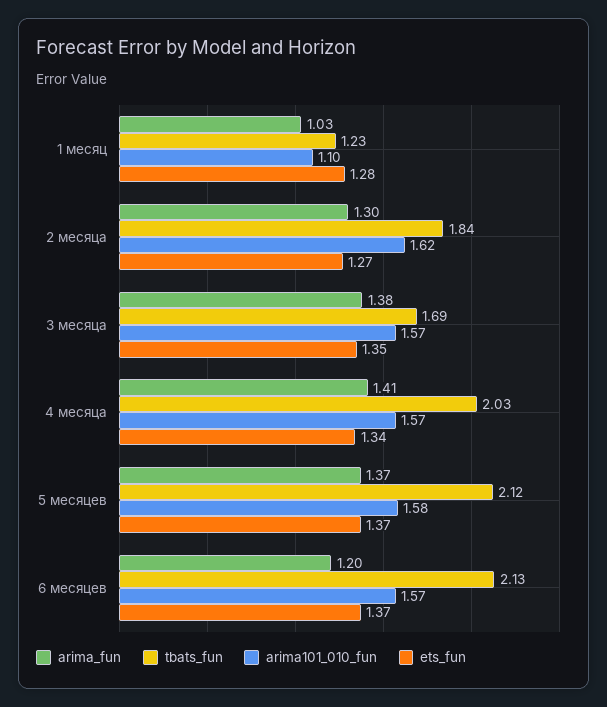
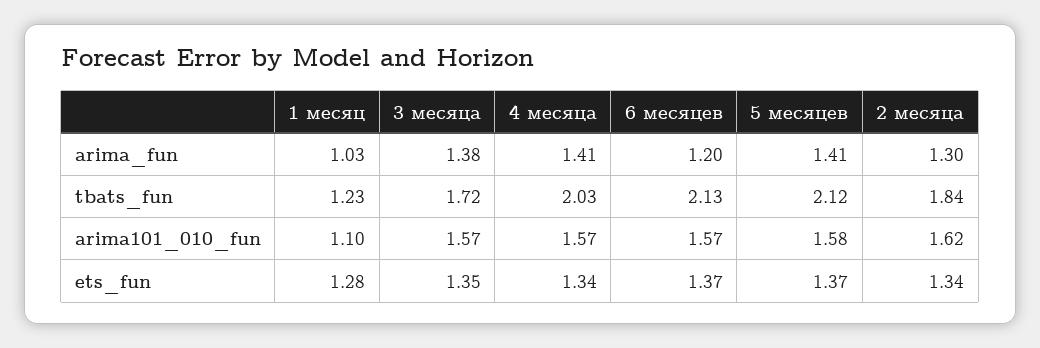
  {
    "arima_fun": {
      "1 месяц": 1.03,
      "2 месяца": 1.3,
      "3 месяца": 1.38,
      "4 месяца": 1.41,
-     "5 месяцев": 1.37,
+     "5 месяцев": 1.41,
      "6 месяцев": 1.2
    },
    "tbats_fun": {
      "1 месяц": 1.23,
      "2 месяца": 1.84,
-     "3 месяца": 1.69,
+     "3 месяца": 1.72,
      "4 месяца": 2.03,
      "5 месяцев": 2.12,
      "6 месяцев": 2.13
    },
    "arima101_010_fun": {
      "1 месяц": 1.1,
      "2 месяца": 1.62,
      "3 месяца": 1.57,
      "4 месяца": 1.57,
      "5 месяцев": 1.58,
      "6 месяцев": 1.57
    },
    "ets_fun": {
      "1 месяц": 1.28,
-     "2 месяца": 1.27,
+     "2 месяца": 1.34,
      "3 месяца": 1.35,
      "4 месяца": 1.34,
      "5 месяцев": 1.37,
      "6 месяцев": 1.37
    }
  }

